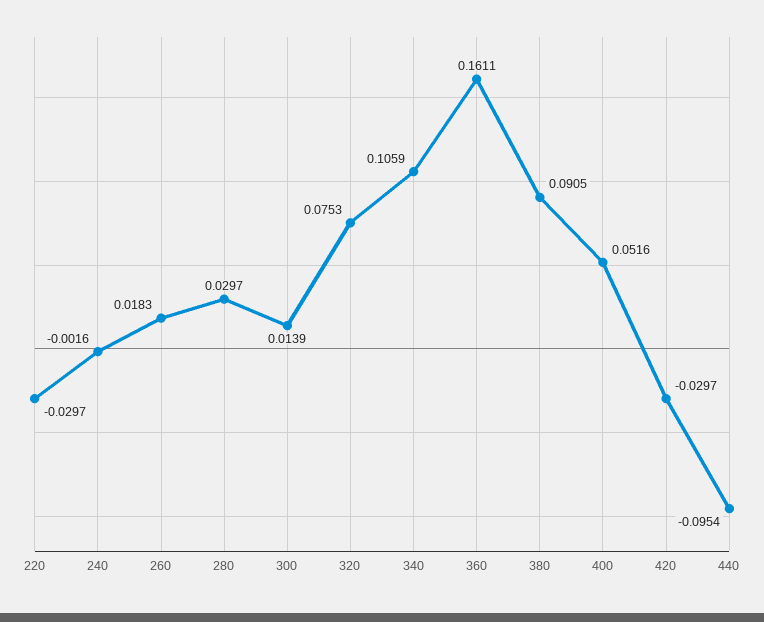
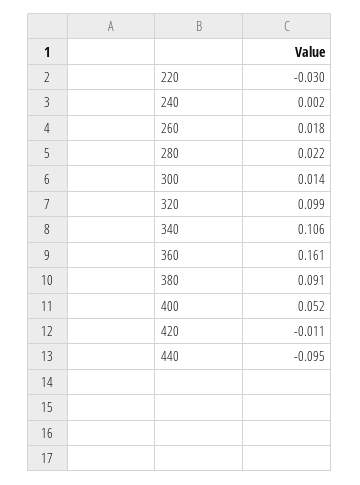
  {
    "220": -0.0297,
-   "240": -0.0016,
+   "240": 0.002,
    "260": 0.0183,
-   "280": 0.0297,
+   "280": 0.022,
    "300": 0.0139,
-   "320": 0.0753,
+   "320": 0.099,
    "340": 0.1059,
    "360": 0.1611,
    "380": 0.0905,
    "400": 0.0516,
-   "420": -0.0297,
+   "420": -0.011,
    "440": -0.0954
  }

